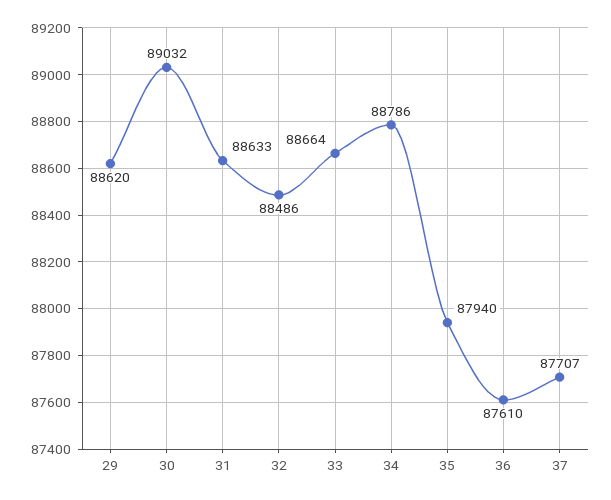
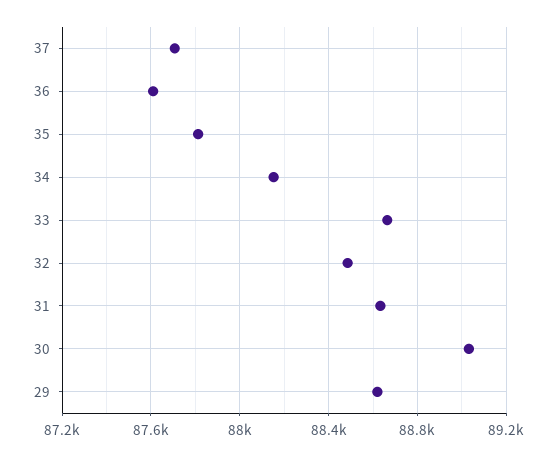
  {
    "29": 88620,
    "30": 89032,
    "31": 88633,
    "32": 88486,
    "33": 88664,
-   "34": 88786,
+   "34": 88150,
-   "35": 87940,
+   "35": 87800,
    "36": 87610,
    "37": 87707
  }

